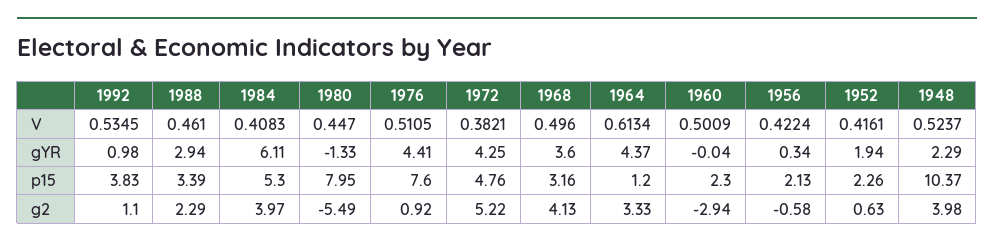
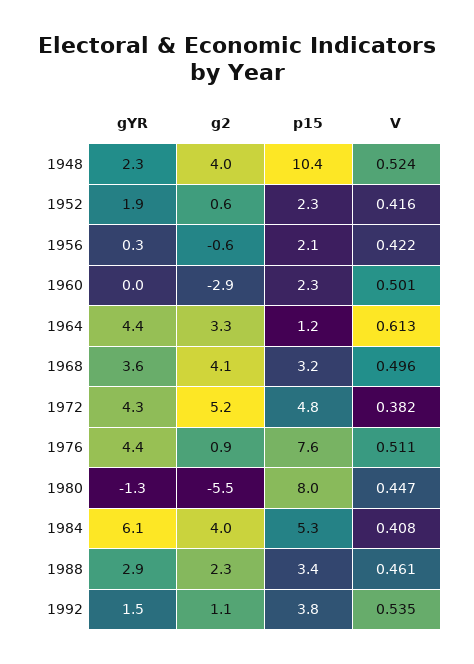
  {
    "1992": {
      "V": 0.5345,
-     "gYR": 0.98,
+     "gYR": 1.5,
      "p15": 3.83,
      "g2": 1.1
    },
    "1988": {
      "V": 0.461,
      "gYR": 2.94,
      "p15": 3.39,
      "g2": 2.29
    },
    "1984": {
      "V": 0.4083,
      "gYR": 6.11,
      "p15": 5.3,
      "g2": 3.97
    },
    "1980": {
      "V": 0.447,
      "gYR": -1.33,
      "p15": 7.95,
      "g2": -5.49
    },
    "1976": {
      "V": 0.5105,
      "gYR": 4.41,
      "p15": 7.6,
      "g2": 0.92
    },
    "1972": {
      "V": 0.3821,
      "gYR": 4.25,
      "p15": 4.76,
      "g2": 5.22
    },
    "1968": {
      "V": 0.496,
      "gYR": 3.6,
      "p15": 3.16,
      "g2": 4.13
    },
    "1964": {
      "V": 0.6134,
      "gYR": 4.37,
      "p15": 1.2,
      "g2": 3.33
    },
    "1960": {
      "V": 0.5009,
      "gYR": -0.04,
      "p15": 2.3,
      "g2": -2.94
    },
    "1956": {
      "V": 0.4224,
      "gYR": 0.34,
      "p15": 2.13,
      "g2": -0.58
    },
    "1952": {
      "V": 0.4161,
      "gYR": 1.94,
      "p15": 2.26,
      "g2": 0.63
    },
    "1948": {
      "V": 0.5237,
      "gYR": 2.29,
      "p15": 10.37,
      "g2": 3.98
    }
  }

